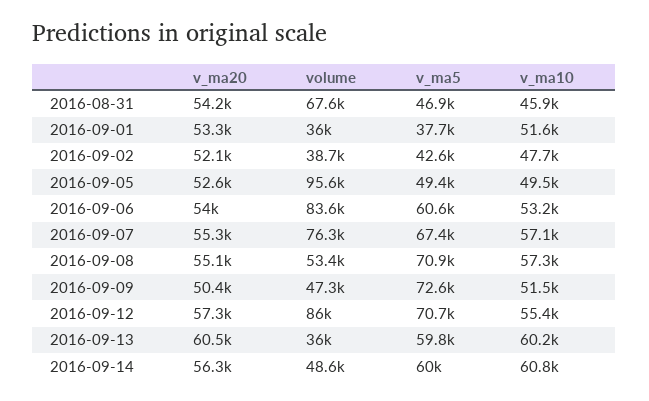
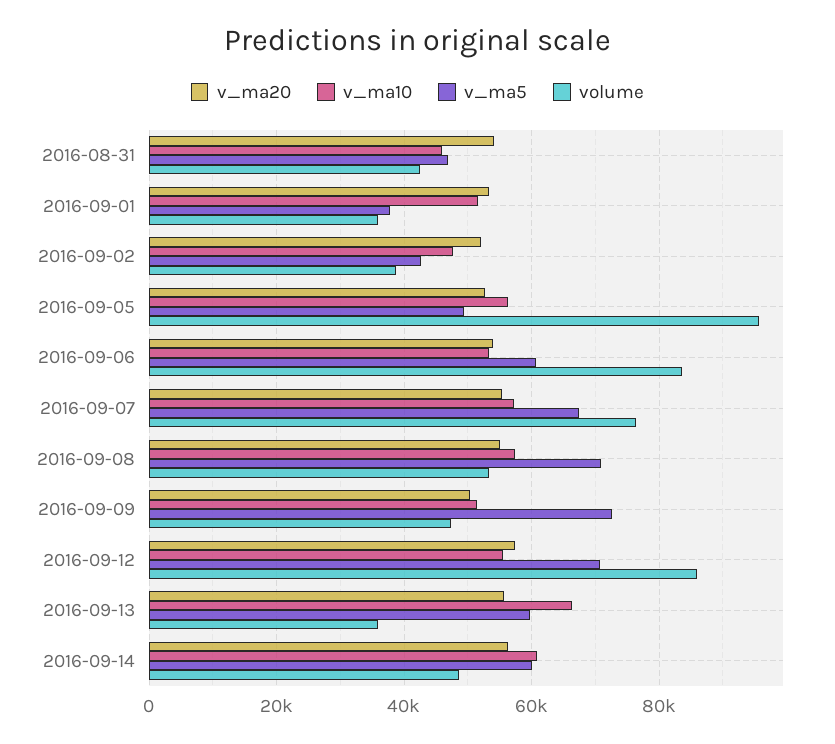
  {
    "v_ma20": {
      "2016-08-31": 54200,
      "2016-09-01": 53300,
      "2016-09-02": 52100,
      "2016-09-05": 52600,
      "2016-09-06": 54000,
      "2016-09-07": 55300,
      "2016-09-08": 55100,
      "2016-09-09": 50400,
      "2016-09-12": 57300,
-     "2016-09-13": 60500,
+     "2016-09-13": 56000,
      "2016-09-14": 56300
    },
    "volume": {
-     "2016-08-31": 67600,
+     "2016-08-31": 42000,
      "2016-09-01": 36000,
      "2016-09-02": 38700,
      "2016-09-05": 95600,
      "2016-09-06": 83600,
      "2016-09-07": 76300,
      "2016-09-08": 53400,
      "2016-09-09": 47300,
      "2016-09-12": 86000,
      "2016-09-13": 36000,
      "2016-09-14": 48600
    },
    "v_ma5": {
      "2016-08-31": 46900,
      "2016-09-01": 37700,
      "2016-09-02": 42600,
      "2016-09-05": 49400,
      "2016-09-06": 60600,
      "2016-09-07": 67400,
      "2016-09-08": 70900,
      "2016-09-09": 72600,
      "2016-09-12": 70700,
      "2016-09-13": 59800,
      "2016-09-14": 60000
    },
    "v_ma10": {
      "2016-08-31": 45900,
      "2016-09-01": 51600,
      "2016-09-02": 47700,
-     "2016-09-05": 49500,
+     "2016-09-05": 56000,
      "2016-09-06": 53200,
      "2016-09-07": 57100,
      "2016-09-08": 57300,
      "2016-09-09": 51500,
      "2016-09-12": 55400,
-     "2016-09-13": 60200,
+     "2016-09-13": 66000,
      "2016-09-14": 60800
    }
  }

